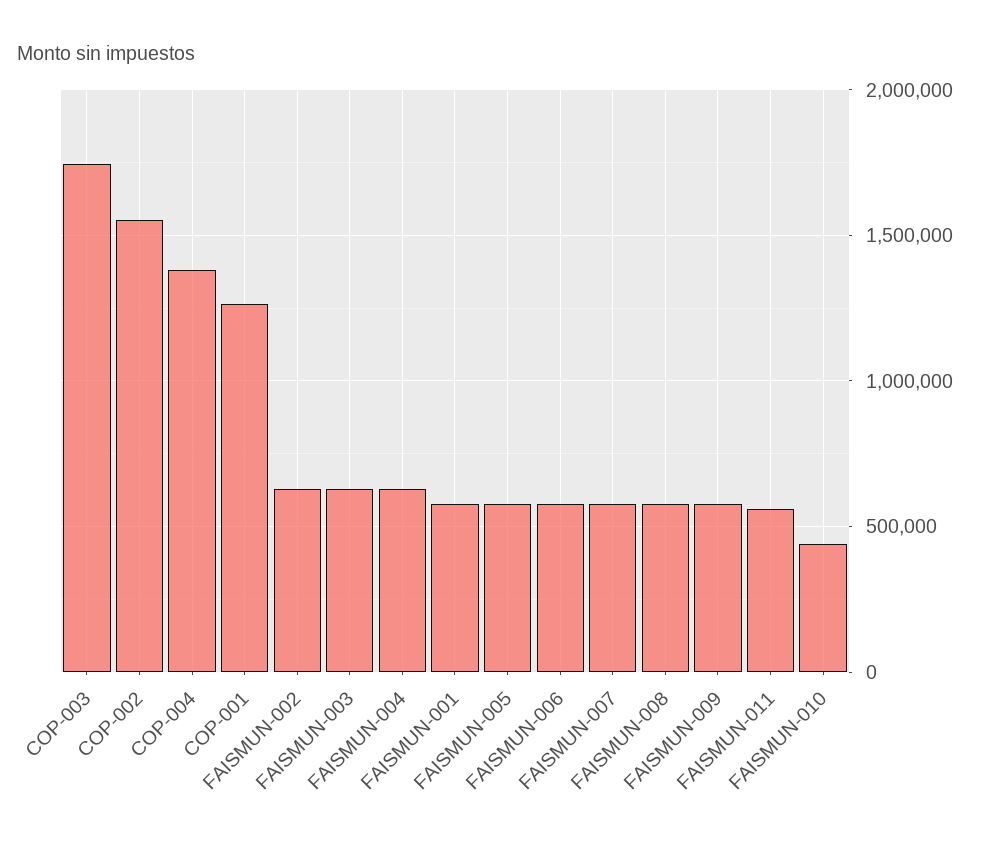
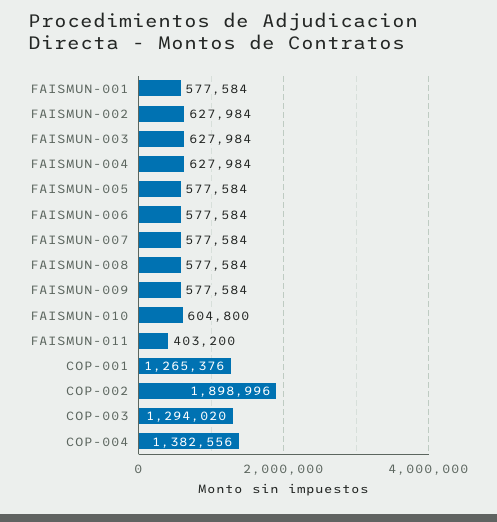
  {
-   "COP-003": 1750000,
+   "COP-003": 1294020,
-   "COP-002": 1550000,
+   "COP-002": 1898996,
    "COP-004": 1382556,
    "COP-001": 1265376,
    "FAISMUN-002": 627984,
    "FAISMUN-003": 627984,
    "FAISMUN-004": 627984,
    "FAISMUN-001": 577584,
    "FAISMUN-005": 577584,
    "FAISMUN-006": 577584,
    "FAISMUN-007": 577584,
    "FAISMUN-008": 577584,
    "FAISMUN-009": 577584,
-   "FAISMUN-011": 550000,
+   "FAISMUN-011": 403200,
-   "FAISMUN-010": 450000
+   "FAISMUN-010": 604800
  }

